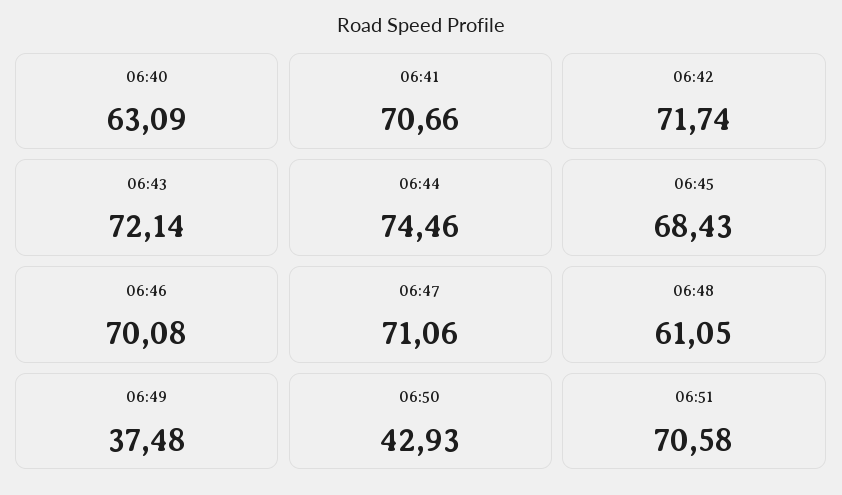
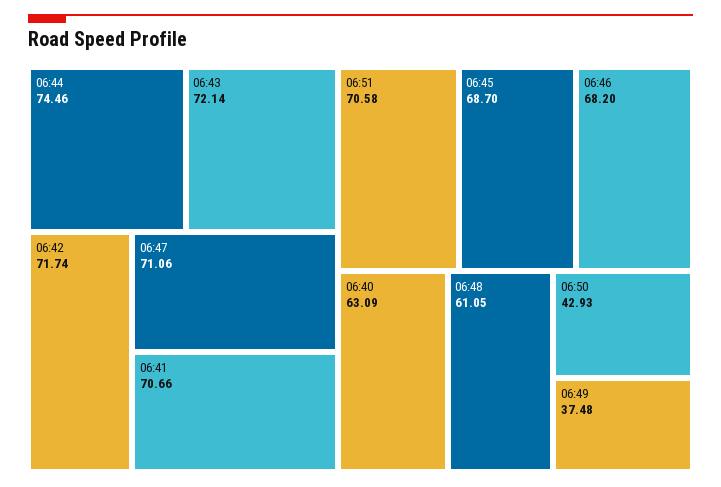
  {
    "06:40": 63.09,
    "06:41": 70.66,
    "06:42": 71.74,
    "06:43": 72.14,
    "06:44": 74.46,
-   "06:45": 68.43,
+   "06:45": 68.7,
-   "06:46": 70.08,
+   "06:46": 68.2,
    "06:47": 71.06,
    "06:48": 61.05,
    "06:49": 37.48,
    "06:50": 42.93,
    "06:51": 70.58
  }

